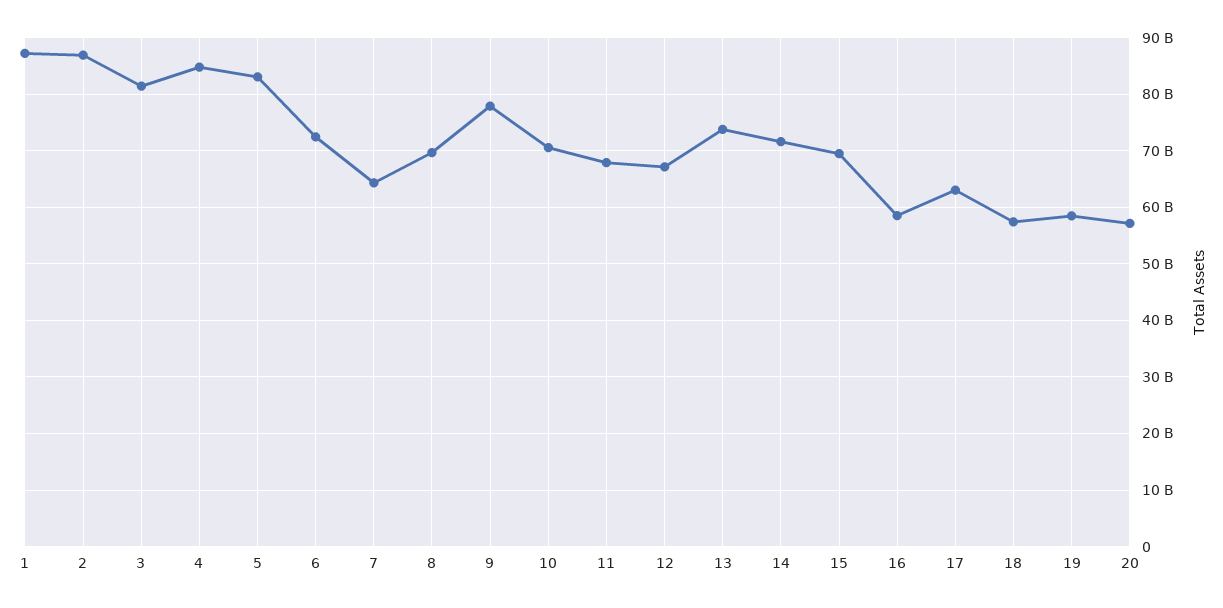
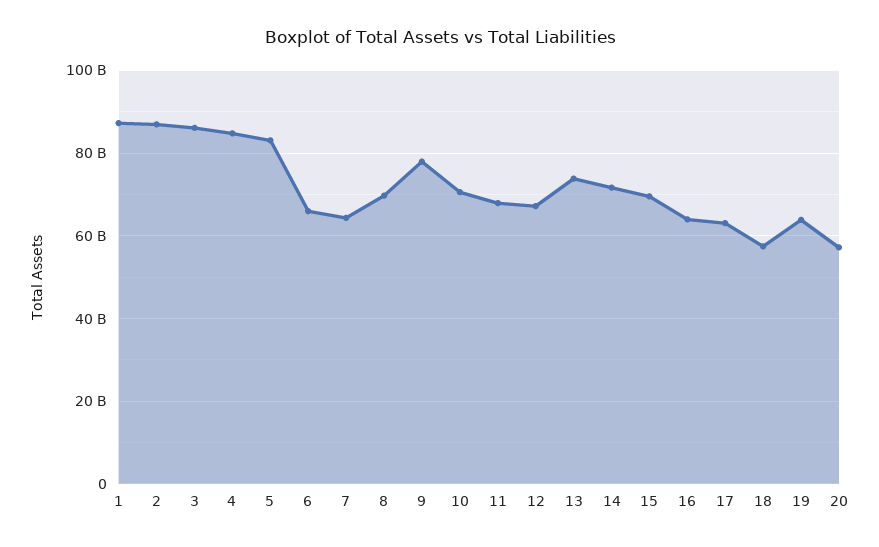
  {
    "1": 88000000000,
    "2": 86000000000,
-   "3": 82000000000,
+   "3": 86000000000,
    "4": 84000000000,
    "5": 84000000000,
-   "6": 72000000000,
+   "6": 66000000000,
    "7": 64000000000,
    "8": 70000000000,
    "9": 78000000000,
    "10": 70000000000,
    "11": 68000000000,
    "12": 68000000000,
    "13": 74000000000,
    "14": 72000000000,
    "15": 70000000000,
-   "16": 58000000000,
+   "16": 64000000000,
    "17": 64000000000,
    "18": 58000000000,
-   "19": 58000000000,
+   "19": 64000000000,
    "20": 58000000000
  }

